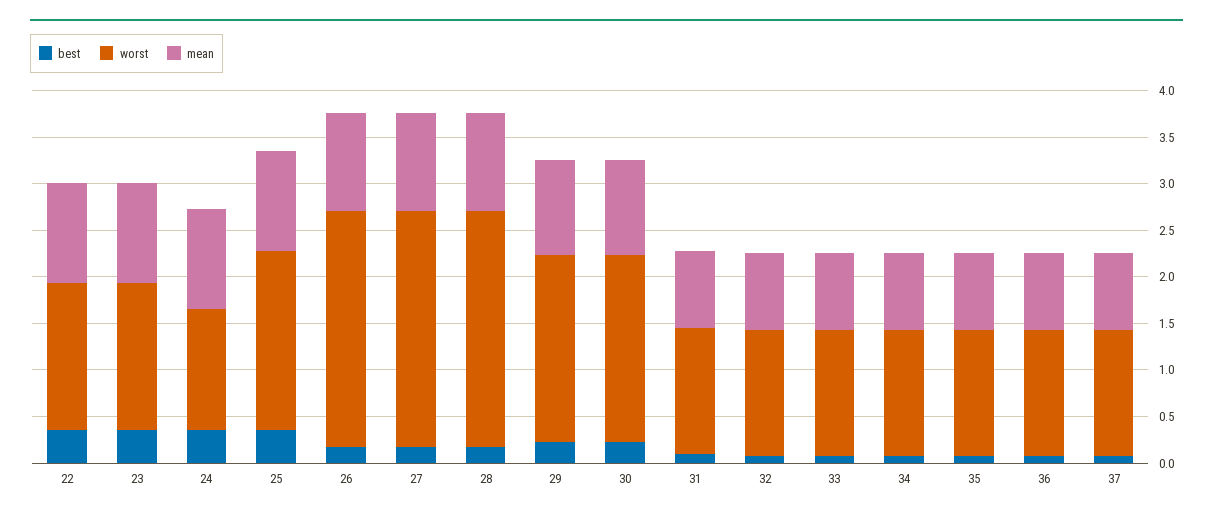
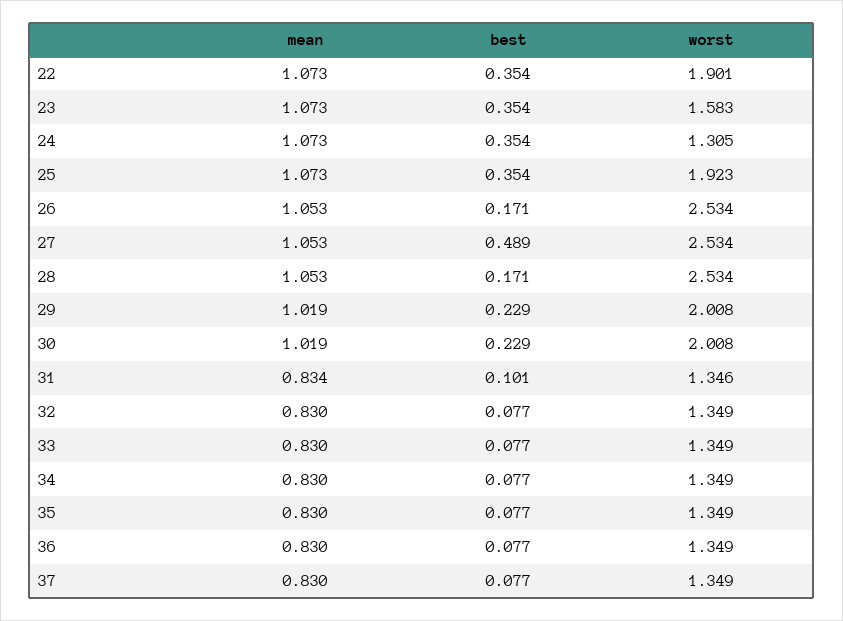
  {
    "best": {
      "22": 0.354,
      "23": 0.354,
      "24": 0.354,
      "25": 0.354,
      "26": 0.171,
-     "27": 0.2,
+     "27": 0.489,
      "28": 0.171,
      "29": 0.229,
      "30": 0.229,
      "31": 0.101,
      "32": 0.077,
      "33": 0.077,
      "34": 0.077,
      "35": 0.077,
      "36": 0.077,
      "37": 0.077
    },
    "worst": {
-     "22": 1.6,
+     "22": 1.901,
      "23": 1.583,
      "24": 1.305,
      "25": 1.923,
      "26": 2.534,
      "27": 2.534,
      "28": 2.534,
      "29": 2.008,
      "30": 2.008,
      "31": 1.346,
      "32": 1.349,
      "33": 1.349,
      "34": 1.349,
      "35": 1.349,
      "36": 1.349,
      "37": 1.349
    },
    "mean": {
      "22": 1.073,
      "23": 1.073,
      "24": 1.073,
      "25": 1.073,
      "26": 1.053,
      "27": 1.053,
      "28": 1.053,
      "29": 1.019,
      "30": 1.019,
      "31": 0.834,
      "32": 0.83,
      "33": 0.83,
      "34": 0.83,
      "35": 0.83,
      "36": 0.83,
      "37": 0.83
    }
  }

